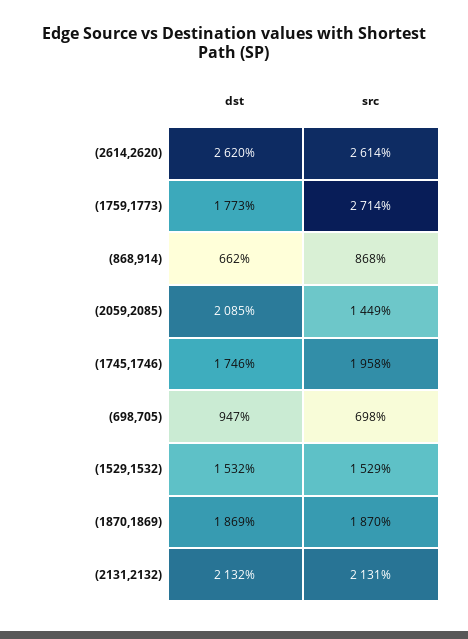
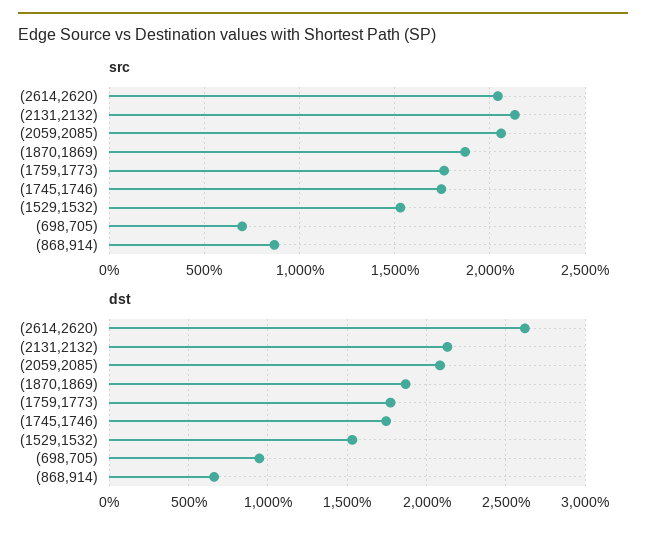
  {
    "dst": {
      "(2614,2620)": 2620,
      "(1759,1773)": 1773,
      "(868,914)": 662,
      "(2059,2085)": 2085,
      "(1745,1746)": 1746,
      "(698,705)": 947,
      "(1529,1532)": 1532,
      "(1870,1869)": 1869,
      "(2131,2132)": 2132
    },
    "src": {
-     "(2614,2620)": 2614,
+     "(2614,2620)": 2050,
-     "(1759,1773)": 2714,
+     "(1759,1773)": 1750,
      "(868,914)": 868,
-     "(2059,2085)": 1449,
+     "(2059,2085)": 2050,
-     "(1745,1746)": 1958,
+     "(1745,1746)": 1750,
      "(698,705)": 698,
      "(1529,1532)": 1529,
      "(1870,1869)": 1870,
      "(2131,2132)": 2131
    }
  }

